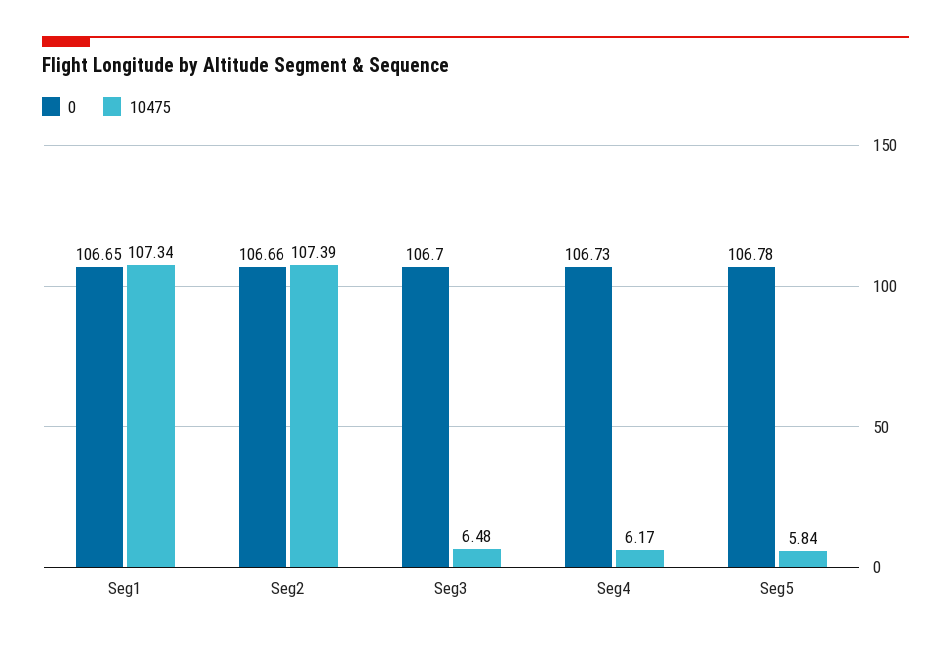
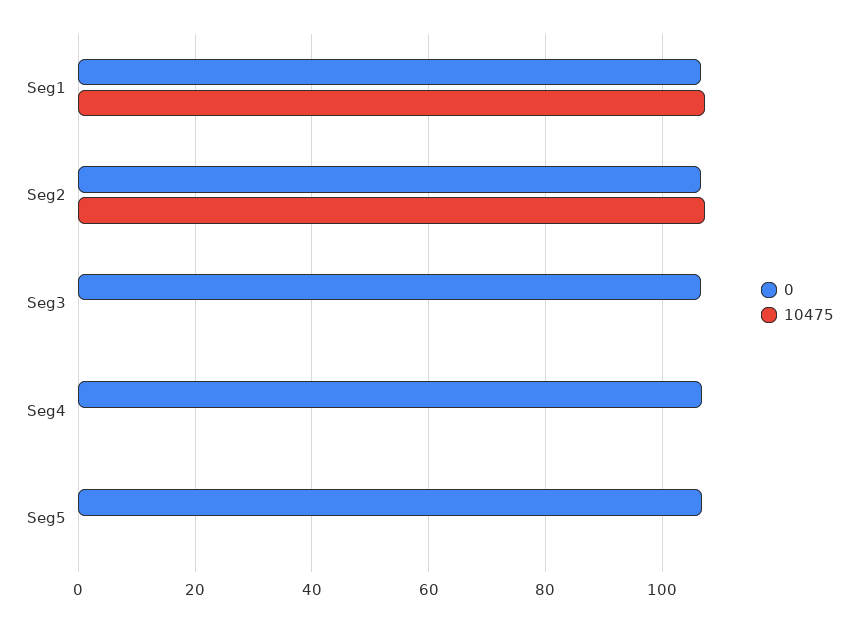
  {
    "0": {
      "Seg1": 106.65,
      "Seg2": 106.66,
      "Seg3": 106.7,
      "Seg4": 106.73,
      "Seg5": 106.78
    },
    "10475": {
      "Seg1": 107.34,
      "Seg2": 107.39,
-     "Seg3": 6.48,
+     "Seg3": 0,
-     "Seg4": 6.17,
+     "Seg4": 0,
-     "Seg5": 5.84
+     "Seg5": 0
    }
  }

